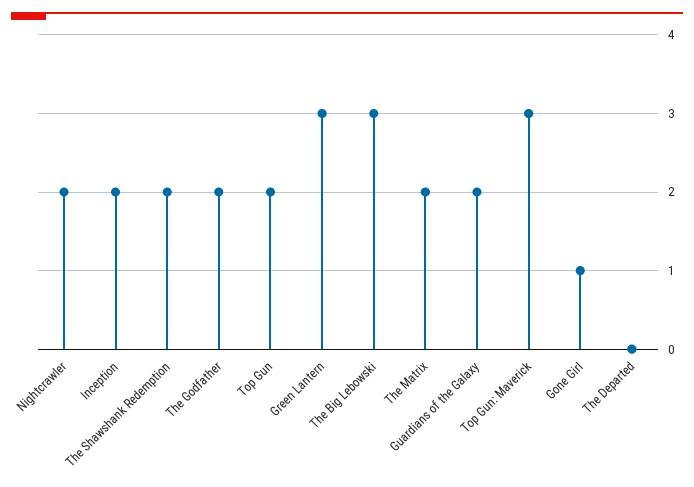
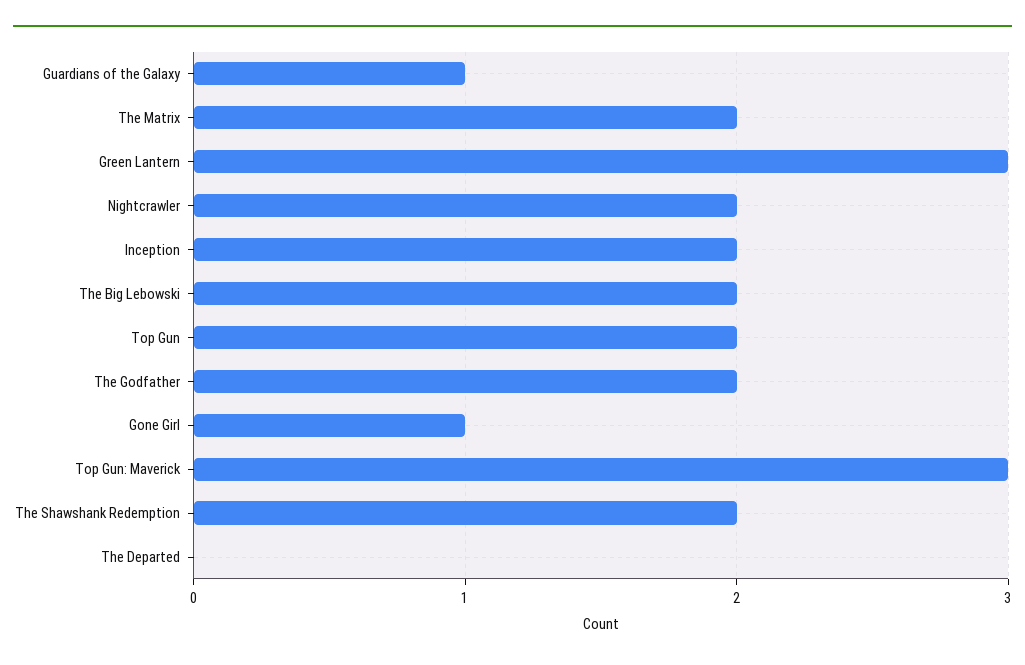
  {
    "Nightcrawler": 2,
    "Inception": 2,
    "The Shawshank Redemption": 2,
    "The Godfather": 2,
    "Top Gun": 2,
    "Green Lantern": 3,
-   "The Big Lebowski": 3,
+   "The Big Lebowski": 2,
    "The Matrix": 2,
-   "Guardians of the Galaxy": 2,
+   "Guardians of the Galaxy": 1,
    "Top Gun: Maverick": 3,
    "Gone Girl": 1,
    "The Departed": 0
  }

